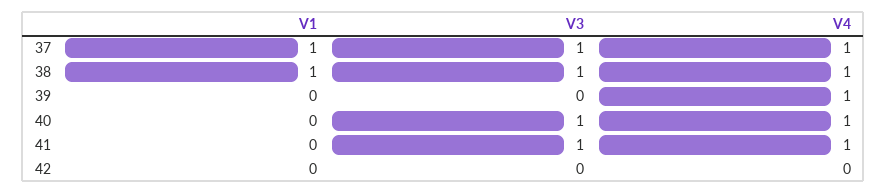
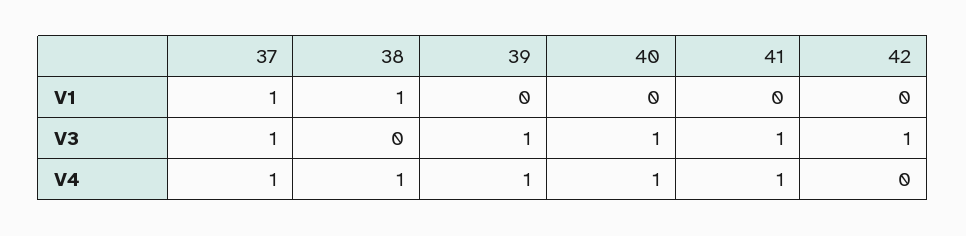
  {
    "V1": {
      "37": 1,
      "38": 1,
      "39": 0,
      "40": 0,
      "41": 0,
      "42": 0
    },
    "V3": {
      "37": 1,
-     "38": 1,
+     "38": 0,
-     "39": 0,
+     "39": 1,
      "40": 1,
      "41": 1,
-     "42": 0
+     "42": 1
    },
    "V4": {
      "37": 1,
      "38": 1,
      "39": 1,
      "40": 1,
      "41": 1,
      "42": 0
    }
  }

